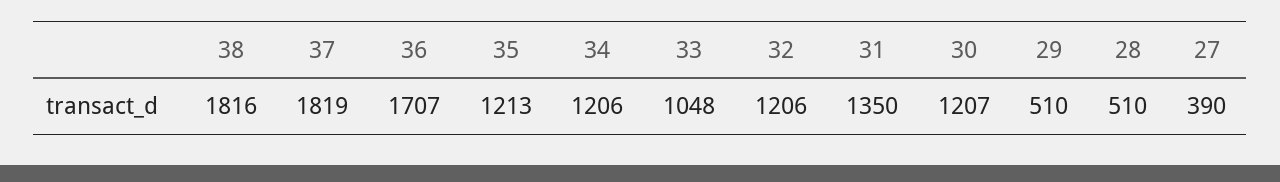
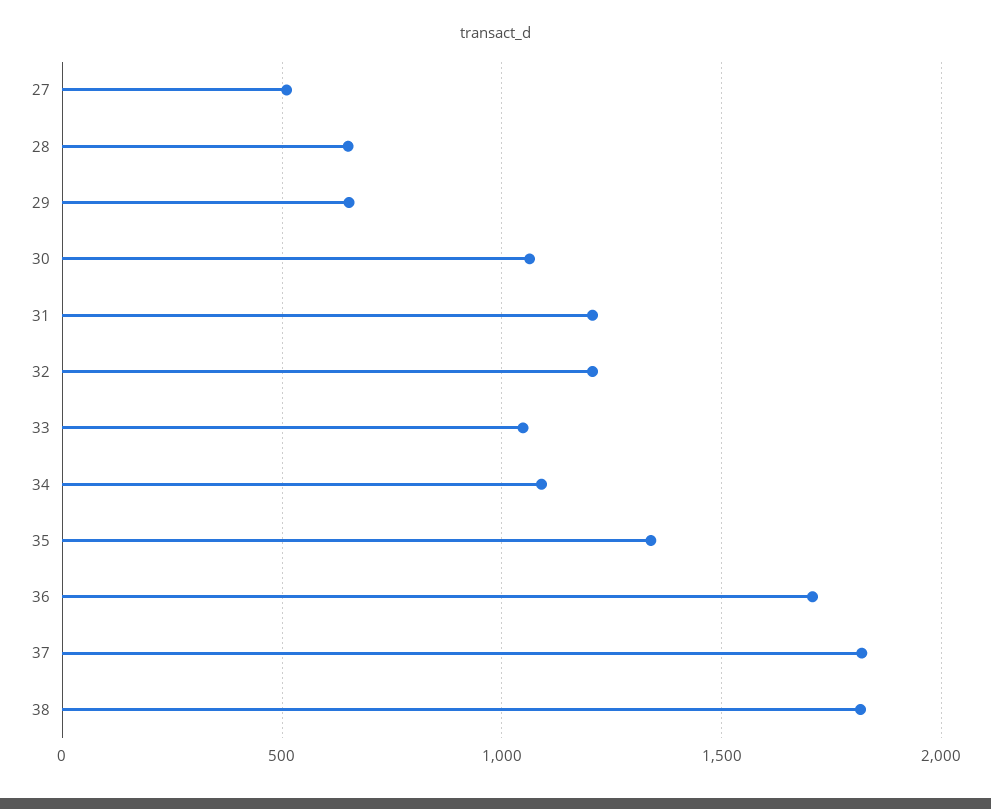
  {
    "38": 1816,
    "37": 1819,
    "36": 1707,
-   "35": 1213,
+   "35": 1350,
-   "34": 1206,
+   "34": 1100,
    "33": 1048,
    "32": 1206,
-   "31": 1350,
+   "31": 1200,
-   "30": 1207,
+   "30": 1050,
-   "29": 510,
+   "29": 650,
-   "28": 510,
+   "28": 650,
-   "27": 390
+   "27": 500
  }

